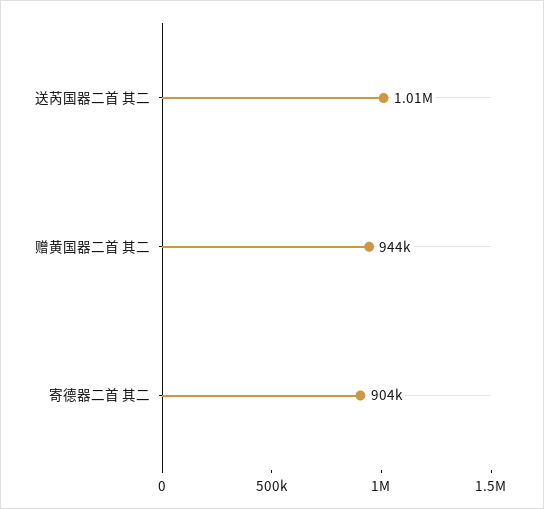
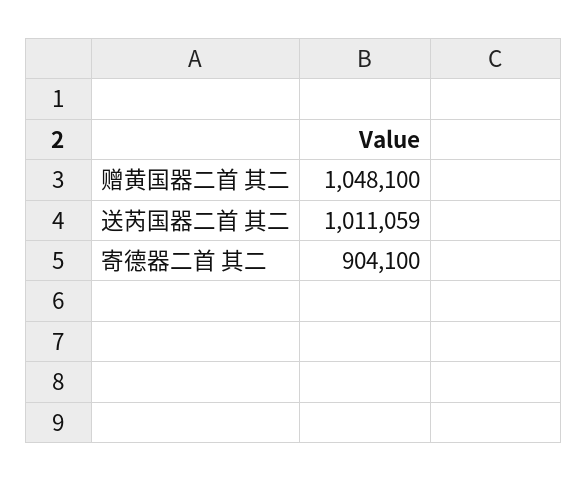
  {
    "送芮国器二首 其二": 1011059,
-   "赠黄国器二首 其二": 944000,
+   "赠黄国器二首 其二": 1048100,
    "寄德器二首 其二": 904100
  }

